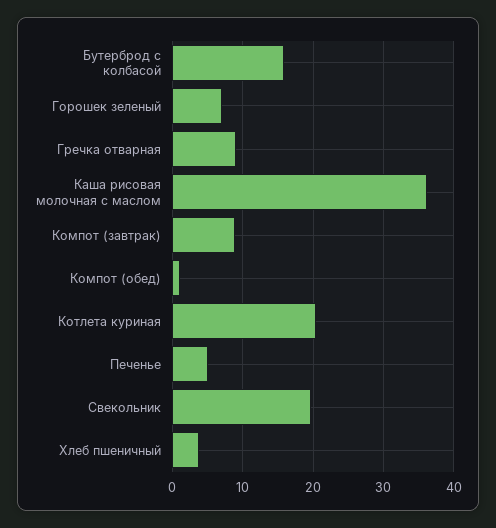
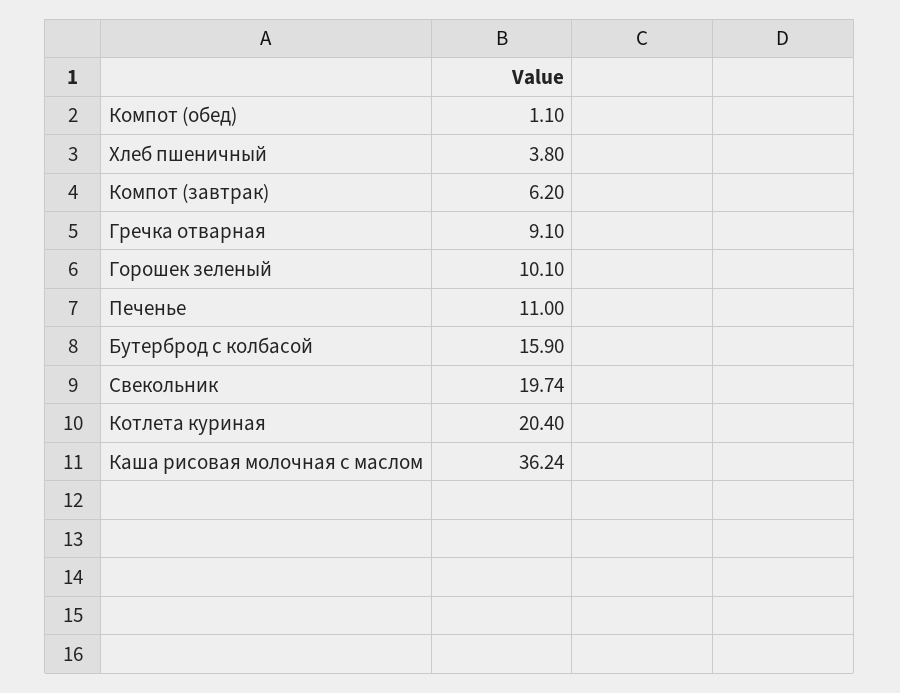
  {
    "Бутерброд с колбасой": 15.9,
-   "Горошек зеленый": 7,
+   "Горошек зеленый": 10.1,
    "Гречка отварная": 9.1,
    "Каша рисовая молочная с маслом": 36.24,
-   "Компот (завтрак)": 9,
+   "Компот (завтрак)": 6.2,
    "Компот (обед)": 1.1,
    "Котлета куриная": 20.4,
-   "Печенье": 5,
+   "Печенье": 11,
    "Свекольник": 19.74,
    "Хлеб пшеничный": 3.8
  }

